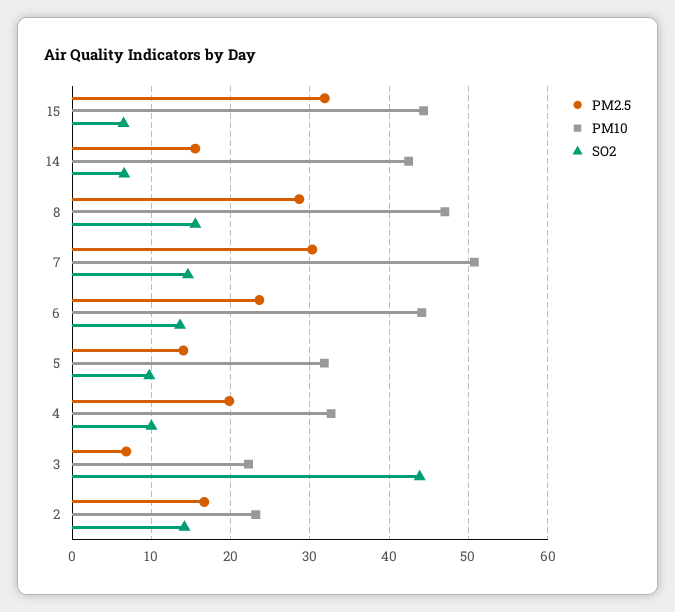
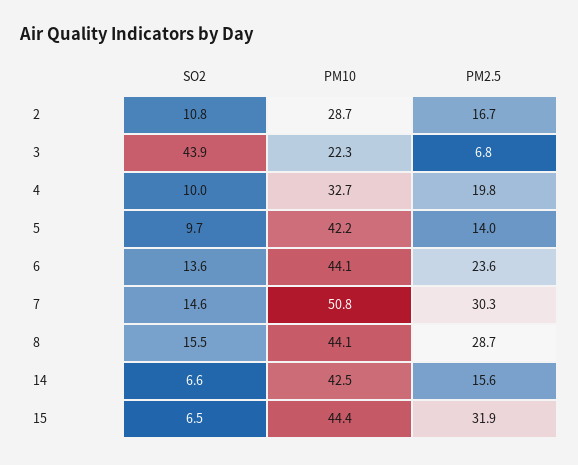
  {
    "PM2.5": {
      "15": 31.9,
      "14": 15.6,
      "8": 28.7,
      "7": 30.3,
      "6": 23.6,
      "5": 14,
      "4": 19.8,
      "3": 6.8,
      "2": 16.7
    },
    "PM10": {
      "15": 44.4,
      "14": 42.5,
-     "8": 47,
+     "8": 44.1,
      "7": 50.8,
      "6": 44.1,
-     "5": 32,
+     "5": 42.2,
      "4": 32.7,
      "3": 22.3,
-     "2": 23
+     "2": 28.7
    },
    "SO2": {
      "15": 6.5,
      "14": 6.6,
      "8": 15.5,
      "7": 14.6,
      "6": 13.6,
      "5": 9.7,
      "4": 10,
      "3": 43.9,
-     "2": 14
+     "2": 10.8
    }
  }

